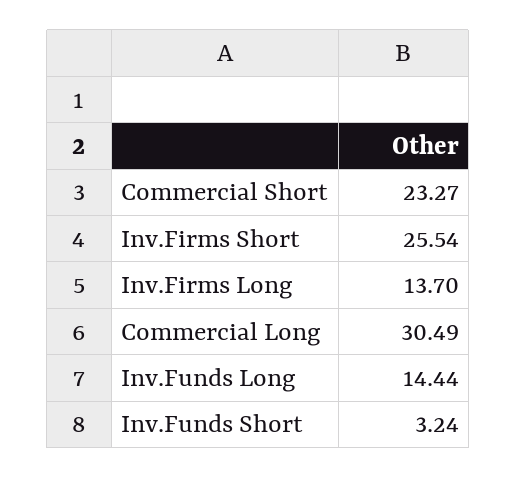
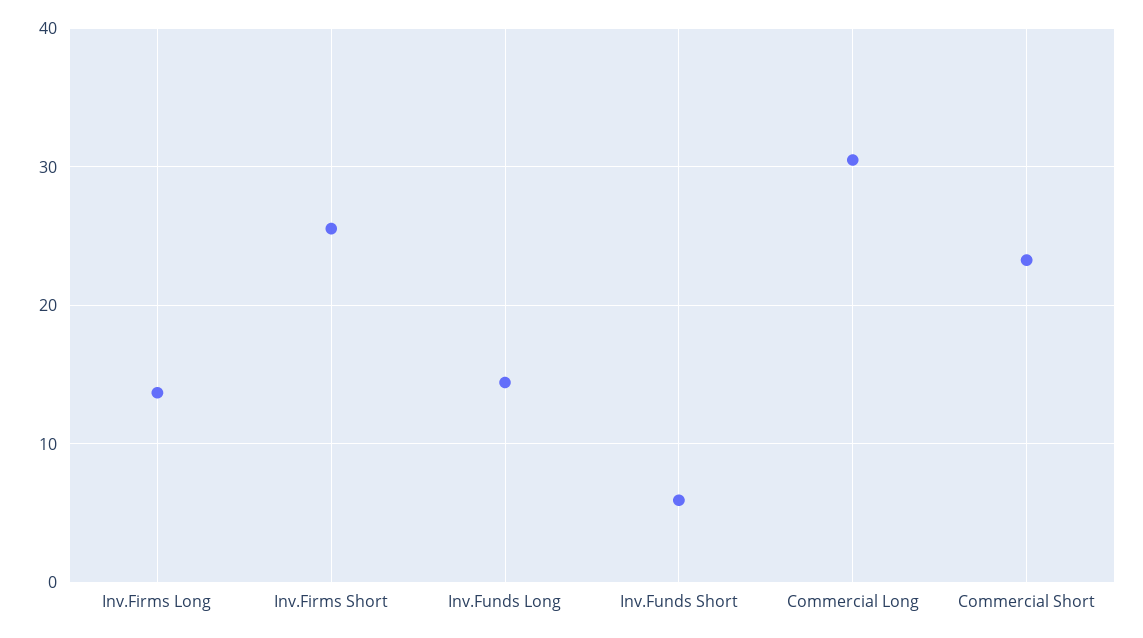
  {
    "Commercial Short": 23.27,
    "Inv.Firms Short": 25.54,
    "Inv.Firms Long": 13.7,
    "Commercial Long": 30.49,
    "Inv.Funds Long": 14.44,
-   "Inv.Funds Short": 3.24
+   "Inv.Funds Short": 6
  }

